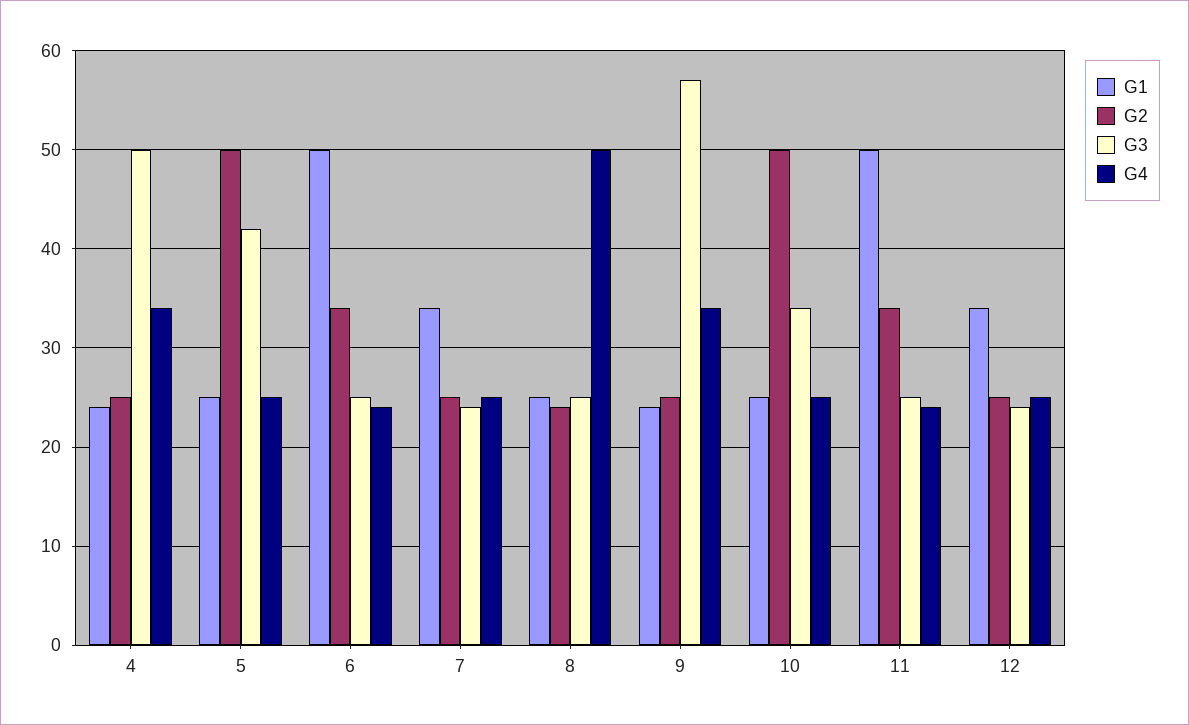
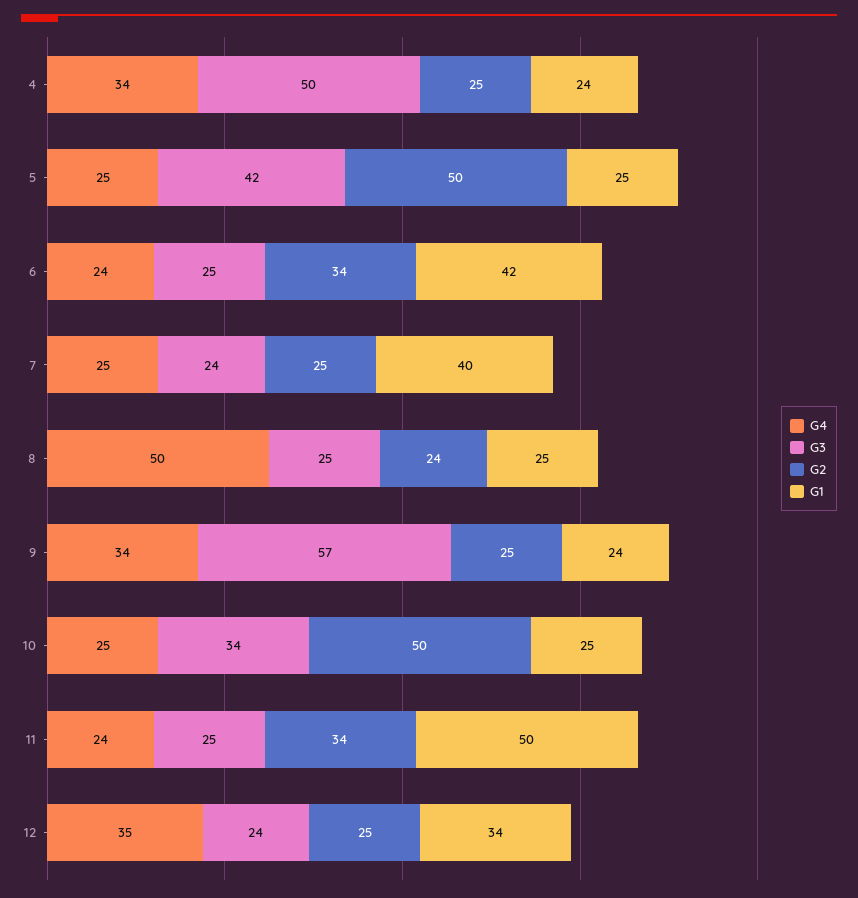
  {
    "G1": {
      "4": 24,
      "5": 25,
-     "6": 50,
+     "6": 42,
-     "7": 34,
+     "7": 40,
      "8": 25,
      "9": 24,
      "10": 25,
      "11": 50,
      "12": 34
    },
    "G2": {
      "4": 25,
      "5": 50,
      "6": 34,
      "7": 25,
      "8": 24,
      "9": 25,
      "10": 50,
      "11": 34,
      "12": 25
    },
    "G3": {
      "4": 50,
      "5": 42,
      "6": 25,
      "7": 24,
      "8": 25,
      "9": 57,
      "10": 34,
      "11": 25,
      "12": 24
    },
    "G4": {
      "4": 34,
      "5": 25,
      "6": 24,
      "7": 25,
      "8": 50,
      "9": 34,
      "10": 25,
      "11": 24,
-     "12": 25
+     "12": 35
    }
  }

